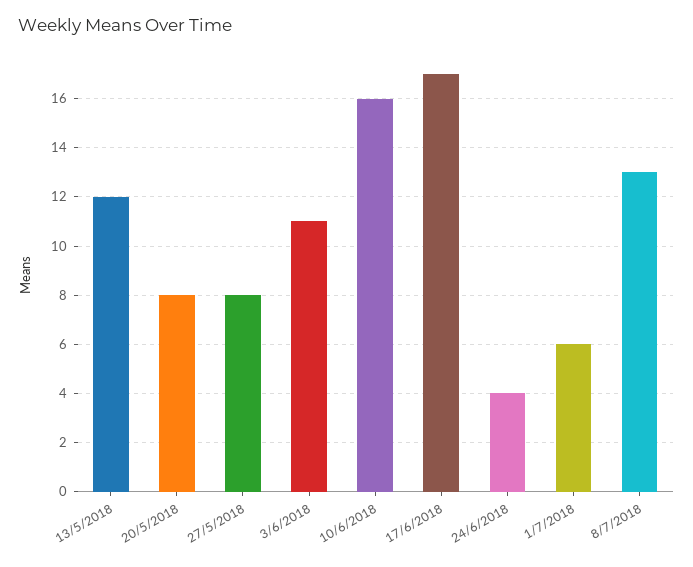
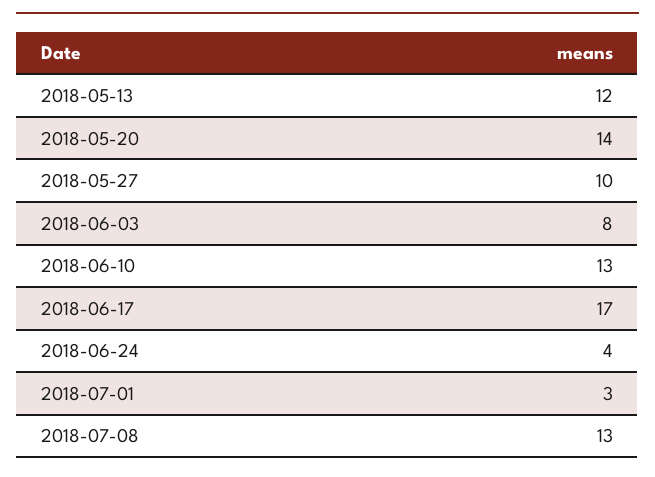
  {
    "13/5/2018": 12,
-   "20/5/2018": 8,
+   "20/5/2018": 14,
-   "27/5/2018": 8,
+   "27/5/2018": 10,
-   "3/6/2018": 11,
+   "3/6/2018": 8,
-   "10/6/2018": 16,
+   "10/6/2018": 13,
    "17/6/2018": 17,
    "24/6/2018": 4,
-   "1/7/2018": 6,
+   "1/7/2018": 3,
    "8/7/2018": 13
  }

